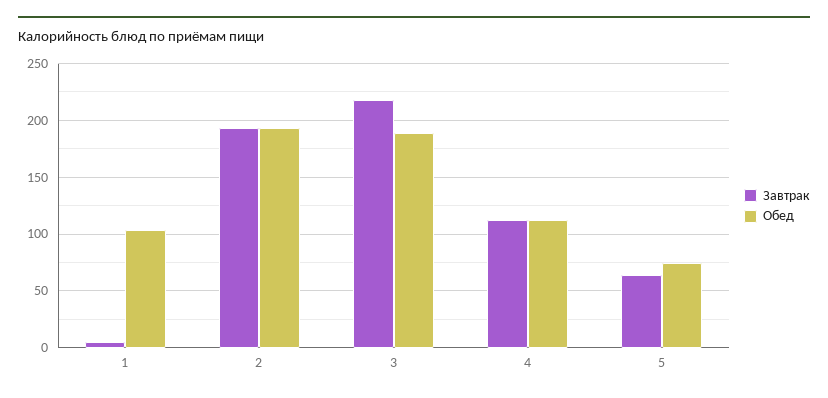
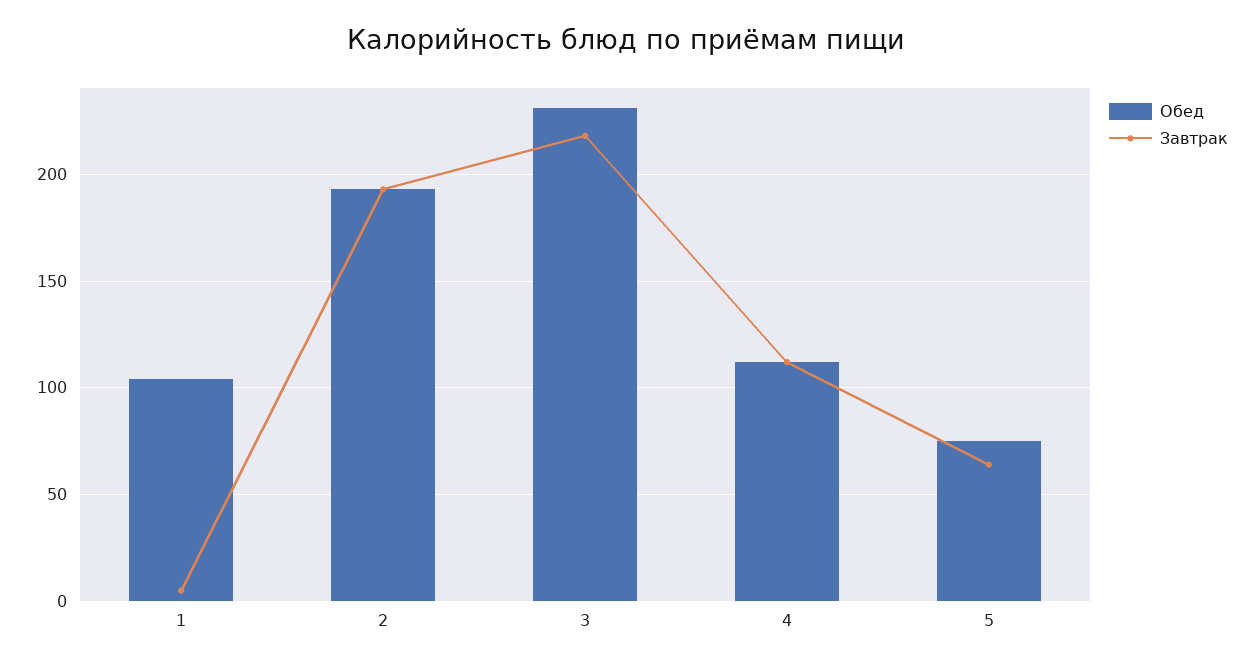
  {
    "Завтрак": {
      "1": 5,
      "2": 195,
      "3": 220,
      "4": 110,
      "5": 65
    },
    "Обед": {
      "1": 105,
      "2": 195,
-     "3": 190,
+     "3": 230,
      "4": 110,
      "5": 75
    }
  }

